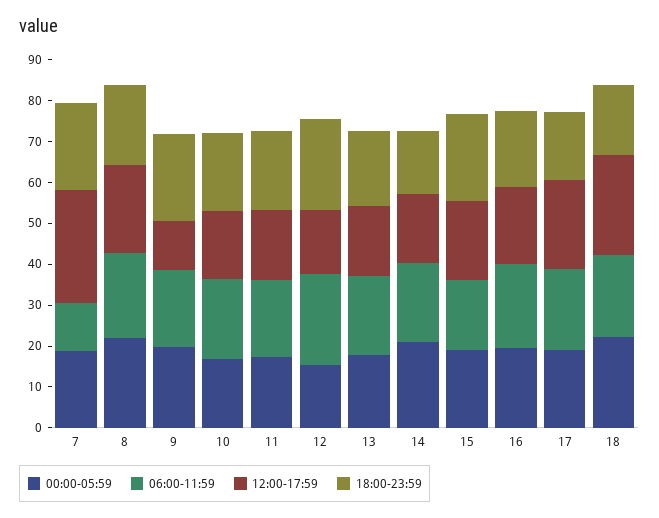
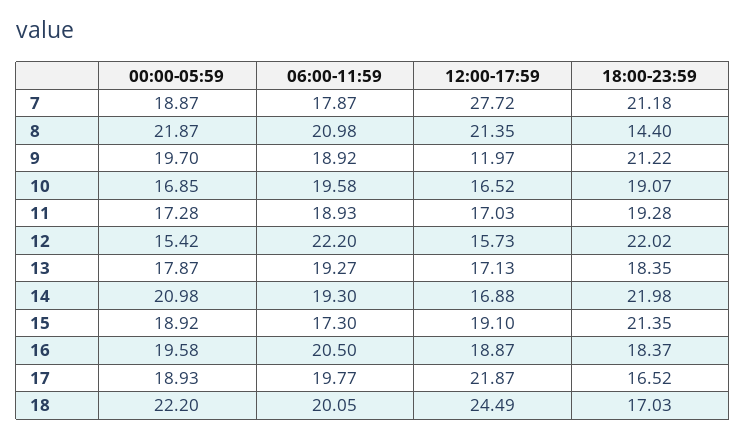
  {
    "00:00-05:59": {
      "7": 18.87,
      "8": 21.87,
      "9": 19.7,
      "10": 16.85,
      "11": 17.28,
      "12": 15.42,
      "13": 17.87,
      "14": 20.98,
      "15": 18.92,
      "16": 19.58,
      "17": 18.93,
      "18": 22.2
    },
    "06:00-11:59": {
-     "7": 12,
+     "7": 17.87,
      "8": 20.98,
      "9": 18.92,
      "10": 19.58,
      "11": 18.93,
      "12": 22.2,
      "13": 19.27,
      "14": 19.3,
      "15": 17.3,
      "16": 20.5,
      "17": 19.77,
      "18": 20.05
    },
    "12:00-17:59": {
      "7": 27.72,
      "8": 21.35,
      "9": 11.97,
      "10": 16.52,
      "11": 17.03,
      "12": 15.73,
      "13": 17.13,
      "14": 16.88,
      "15": 19.1,
      "16": 18.87,
      "17": 21.87,
      "18": 24.49
    },
    "18:00-23:59": {
      "7": 21.18,
-     "8": 20,
+     "8": 14.4,
      "9": 21.22,
      "10": 19.07,
      "11": 19.28,
      "12": 22.02,
      "13": 18.35,
-     "14": 16,
+     "14": 21.98,
      "15": 21.35,
      "16": 18.37,
      "17": 16.52,
      "18": 17.03
    }
  }

